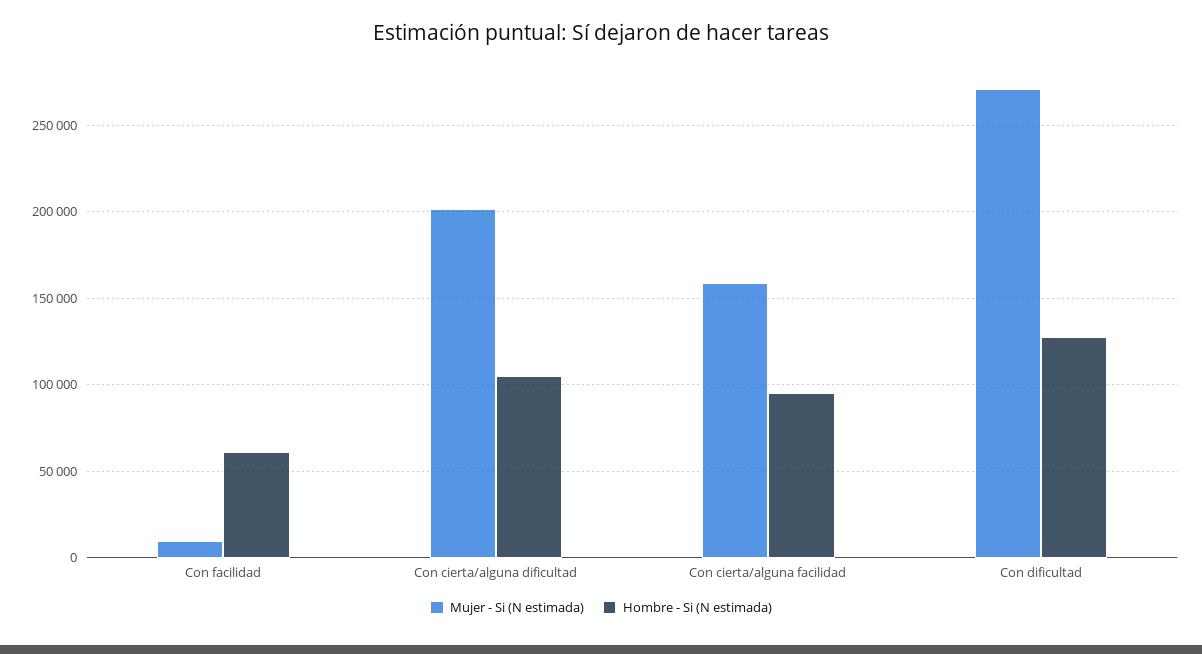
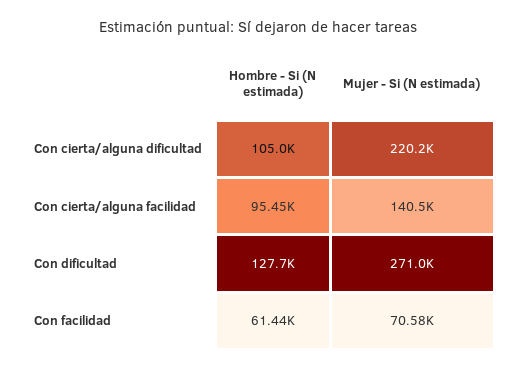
  {
    "Mujer - Si (N estimada)": {
-     "Con facilidad": 10000,
+     "Con facilidad": 70580,
-     "Con cierta/alguna dificultad": 200000,
+     "Con cierta/alguna dificultad": 220200,
-     "Con cierta/alguna facilidad": 160000,
+     "Con cierta/alguna facilidad": 140500,
      "Con dificultad": 271000
    },
    "Hombre - Si (N estimada)": {
      "Con facilidad": 61440,
      "Con cierta/alguna dificultad": 105000,
      "Con cierta/alguna facilidad": 95450,
      "Con dificultad": 127700
    }
  }

